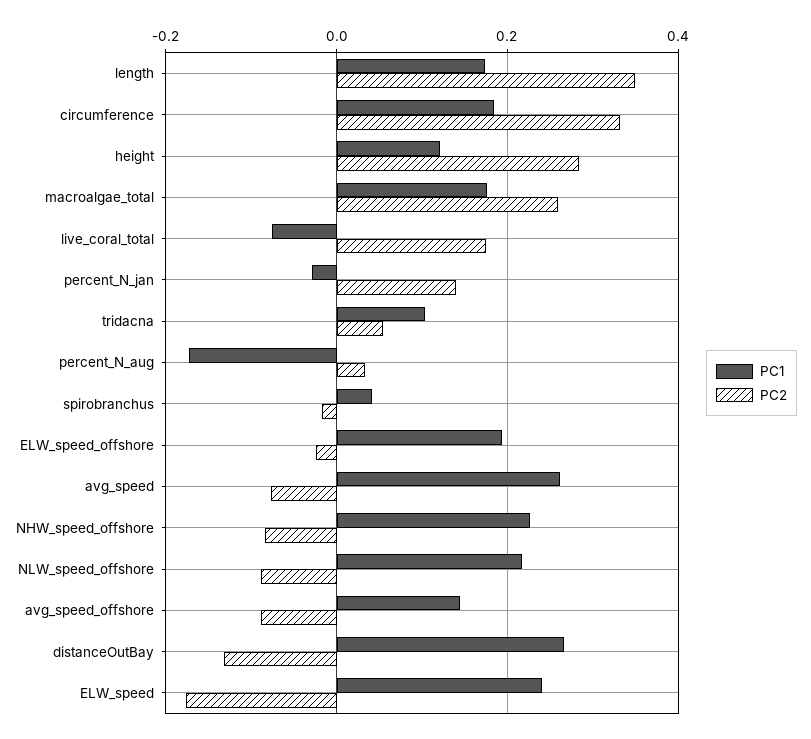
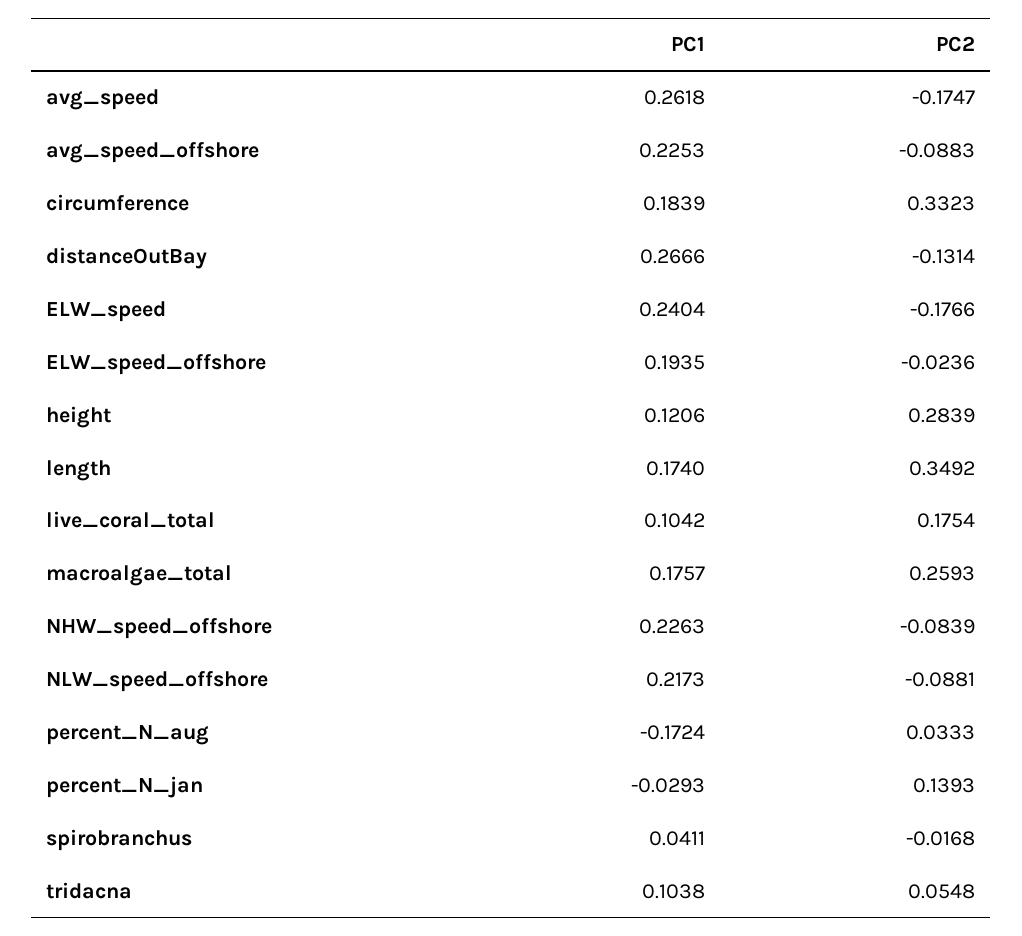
  {
    "PC1": {
      "length": 0.174,
      "circumference": 0.1839,
      "height": 0.1206,
      "macroalgae_total": 0.1757,
-     "live_coral_total": -0.08,
+     "live_coral_total": 0.1042,
      "percent_N_jan": -0.0293,
      "tridacna": 0.1038,
      "percent_N_aug": -0.1724,
      "spirobranchus": 0.0411,
      "ELW_speed_offshore": 0.1935,
      "avg_speed": 0.2618,
      "NHW_speed_offshore": 0.2263,
      "NLW_speed_offshore": 0.2173,
-     "avg_speed_offshore": 0.14,
+     "avg_speed_offshore": 0.2253,
      "distanceOutBay": 0.2666,
      "ELW_speed": 0.2404
    },
    "PC2": {
      "length": 0.3492,
      "circumference": 0.3323,
      "height": 0.2839,
      "macroalgae_total": 0.2593,
      "live_coral_total": 0.1754,
      "percent_N_jan": 0.1393,
      "tridacna": 0.0548,
      "percent_N_aug": 0.0333,
      "spirobranchus": -0.0168,
      "ELW_speed_offshore": -0.0236,
-     "avg_speed": -0.08,
+     "avg_speed": -0.1747,
      "NHW_speed_offshore": -0.0839,
      "NLW_speed_offshore": -0.0881,
      "avg_speed_offshore": -0.0883,
      "distanceOutBay": -0.1314,
      "ELW_speed": -0.1766
    }
  }

